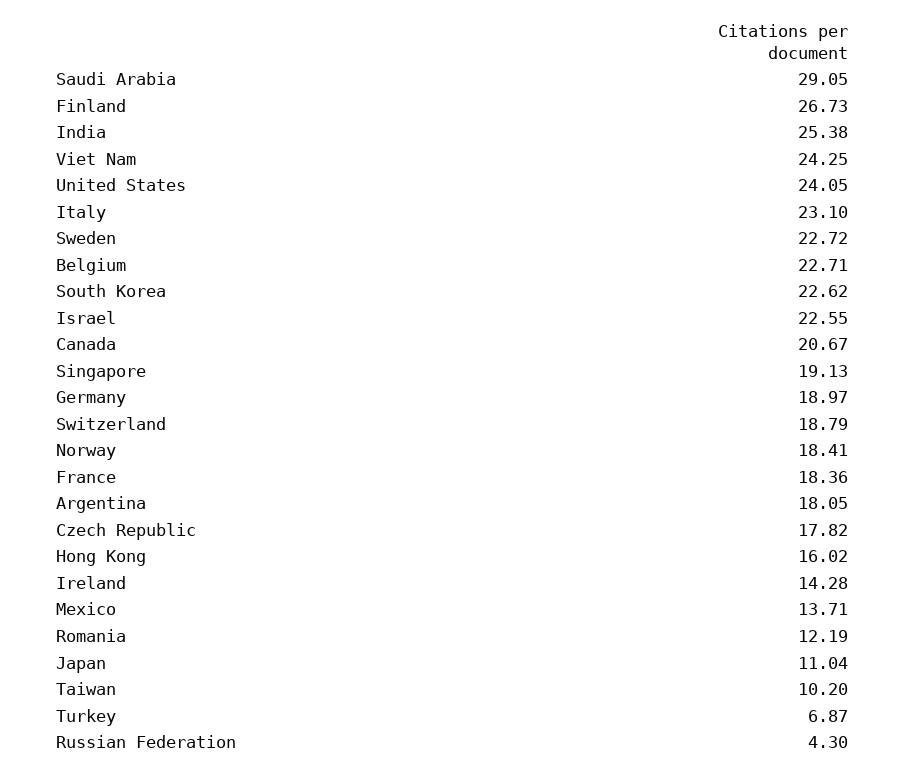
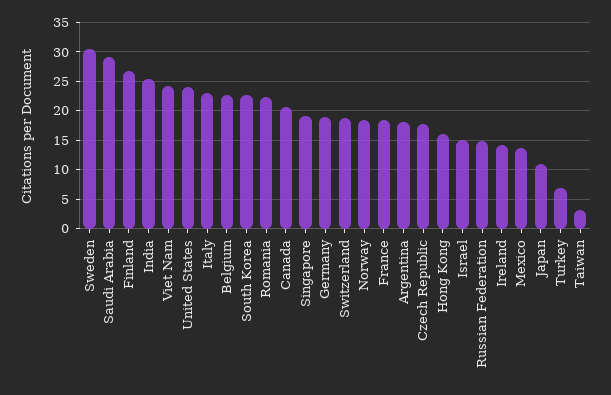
  {
    "Saudi Arabia": 29.05,
    "Finland": 26.73,
    "India": 25.38,
    "Viet Nam": 24.25,
    "United States": 24.05,
    "Italy": 23.1,
-   "Sweden": 22.72,
+   "Sweden": 30,
    "Belgium": 22.71,
    "South Korea": 22.62,
-   "Israel": 22.55,
+   "Israel": 15,
    "Canada": 20.67,
    "Singapore": 19.13,
    "Germany": 18.97,
    "Switzerland": 18.79,
    "Norway": 18.41,
    "France": 18.36,
    "Argentina": 18.05,
    "Czech Republic": 17.82,
    "Hong Kong": 16.02,
    "Ireland": 14.28,
    "Mexico": 13.71,
-   "Romania": 12.19,
+   "Romania": 22.5,
    "Japan": 11.04,
-   "Taiwan": 10.2,
+   "Taiwan": 2.5,
    "Turkey": 6.87,
-   "Russian Federation": 4.3
+   "Russian Federation": 15
  }

